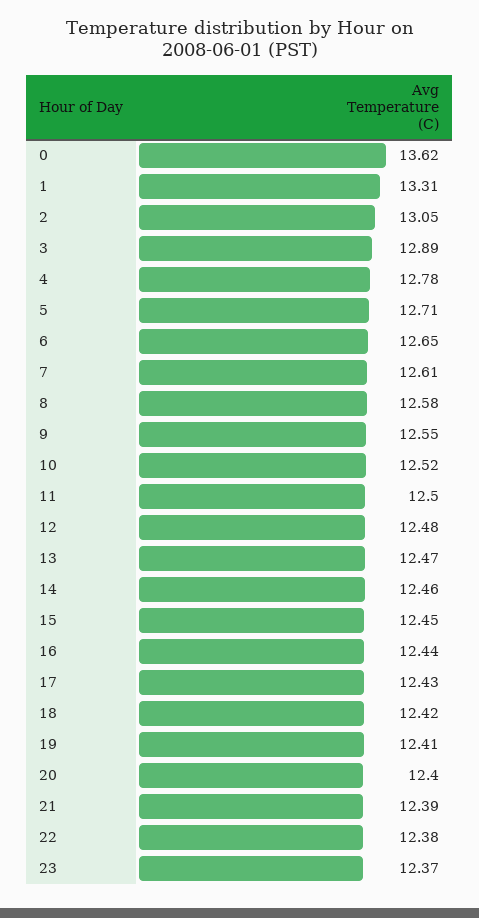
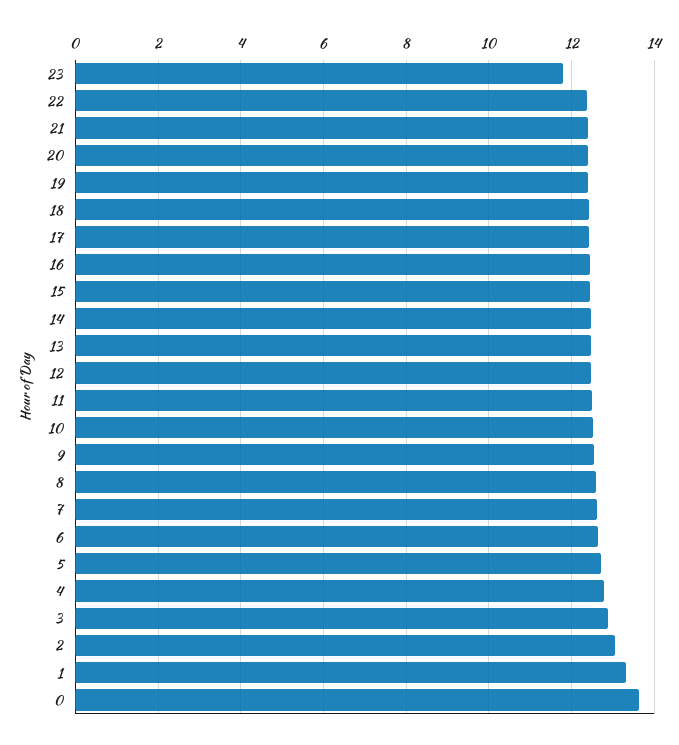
  {
    "0": 13.62,
    "1": 13.31,
    "2": 13.05,
    "3": 12.89,
    "4": 12.78,
    "5": 12.71,
    "6": 12.65,
    "7": 12.61,
    "8": 12.58,
    "9": 12.55,
    "10": 12.52,
    "11": 12.5,
    "12": 12.48,
    "13": 12.47,
    "14": 12.46,
    "15": 12.45,
    "16": 12.44,
    "17": 12.43,
    "18": 12.42,
    "19": 12.41,
    "20": 12.4,
    "21": 12.39,
    "22": 12.38,
-   "23": 12.37
+   "23": 11.8
  }

